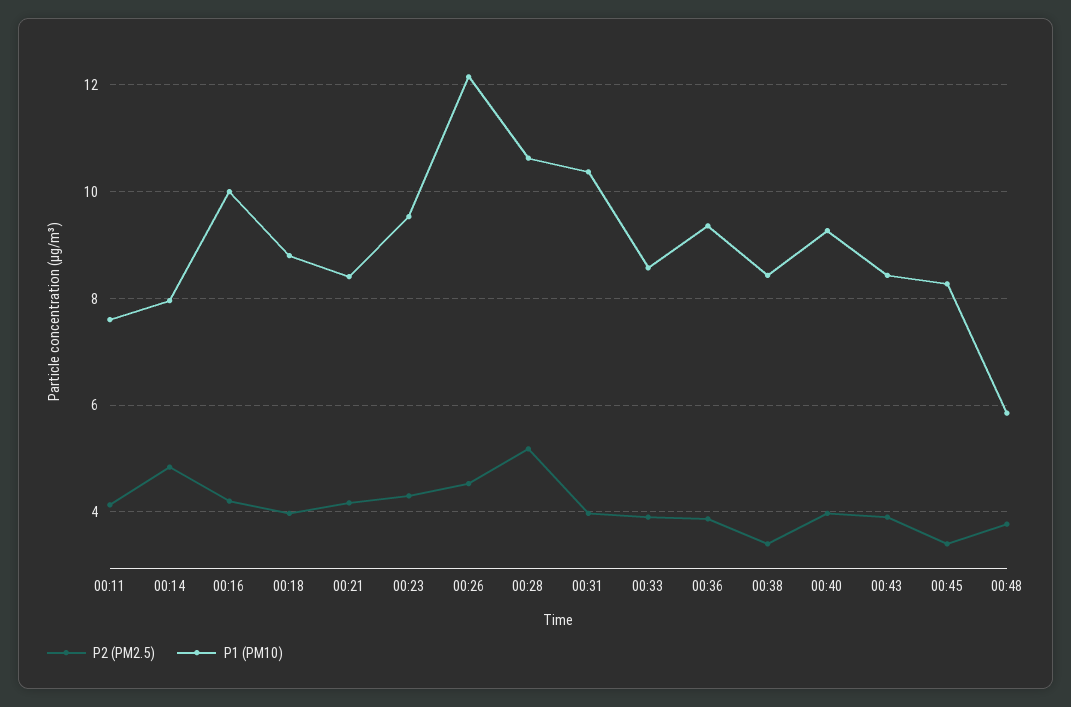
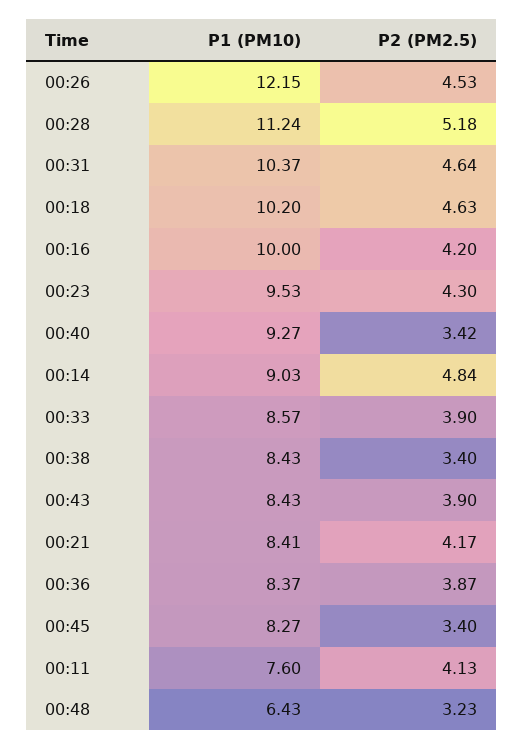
  {
    "P2 (PM2.5)": {
      "00:11": 4.13,
      "00:14": 4.84,
      "00:16": 4.2,
-     "00:18": 4,
+     "00:18": 4.63,
      "00:21": 4.17,
      "00:23": 4.3,
      "00:26": 4.53,
      "00:28": 5.18,
-     "00:31": 4,
+     "00:31": 4.64,
      "00:33": 3.9,
      "00:36": 3.87,
      "00:38": 3.4,
-     "00:40": 4,
+     "00:40": 3.42,
      "00:43": 3.9,
      "00:45": 3.4,
-     "00:48": 3.8
+     "00:48": 3.23
    },
    "P1 (PM10)": {
      "00:11": 7.6,
-     "00:14": 8,
+     "00:14": 9.03,
      "00:16": 10,
-     "00:18": 8.8,
+     "00:18": 10.2,
      "00:21": 8.41,
      "00:23": 9.53,
      "00:26": 12.15,
-     "00:28": 10.6,
+     "00:28": 11.24,
      "00:31": 10.37,
      "00:33": 8.57,
-     "00:36": 9.4,
+     "00:36": 8.37,
      "00:38": 8.43,
      "00:40": 9.27,
      "00:43": 8.43,
      "00:45": 8.27,
-     "00:48": 5.8
+     "00:48": 6.43
    }
  }

